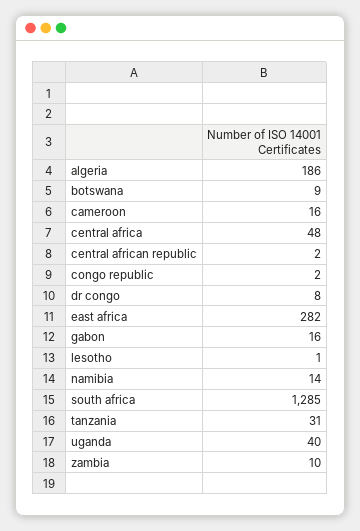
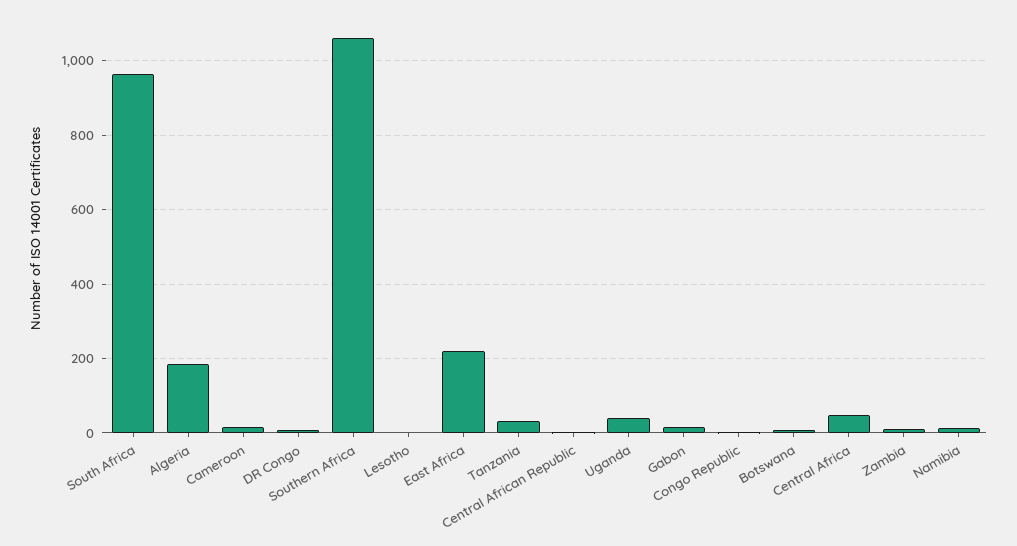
  {
    "algeria": 186,
    "botswana": 9,
    "cameroon": 16,
    "central africa": 48,
    "central african republic": 2,
    "congo republic": 2,
    "dr congo": 8,
-   "east africa": 282,
+   "east africa": 220,
    "gabon": 16,
    "lesotho": 1,
    "namibia": 14,
-   "south africa": 1285,
+   "south africa": 960,
    "tanzania": 31,
    "uganda": 40,
-   "zambia": 10
+   "zambia": 10,
+   "Southern Africa": 1060
  }

